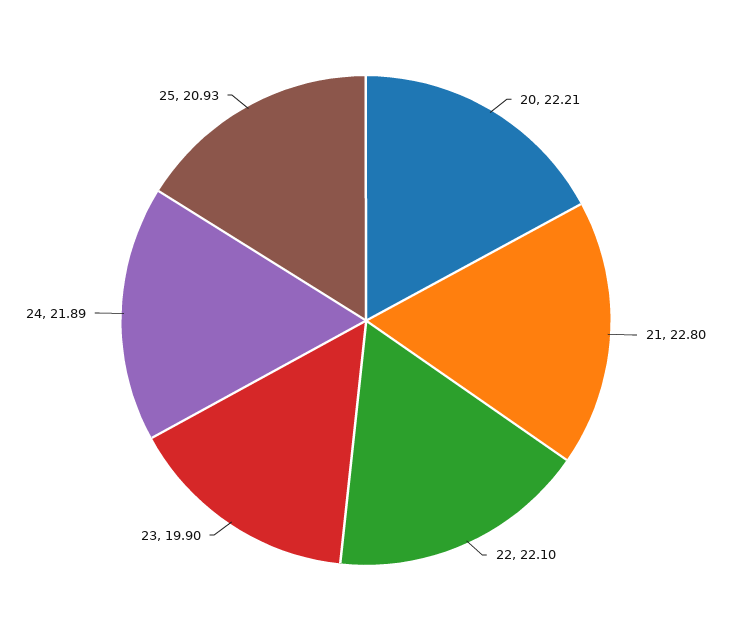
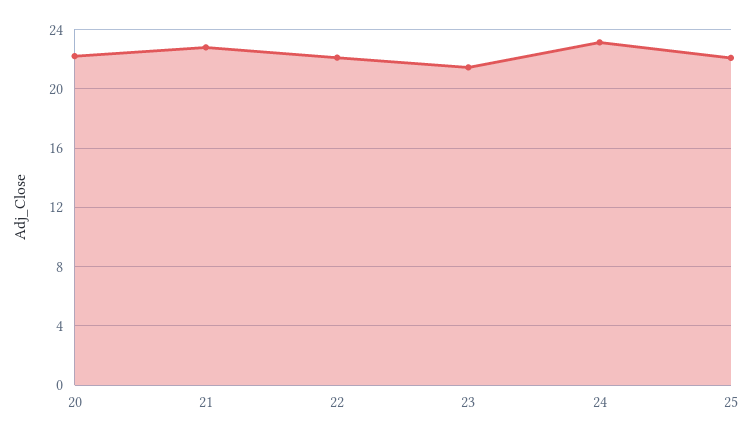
  {
    "20": 22.21,
    "21": 22.8,
    "22": 22.1,
-   "23": 19.9,
+   "23": 21.5,
-   "24": 21.89,
+   "24": 23,
-   "25": 20.93
+   "25": 22
  }

